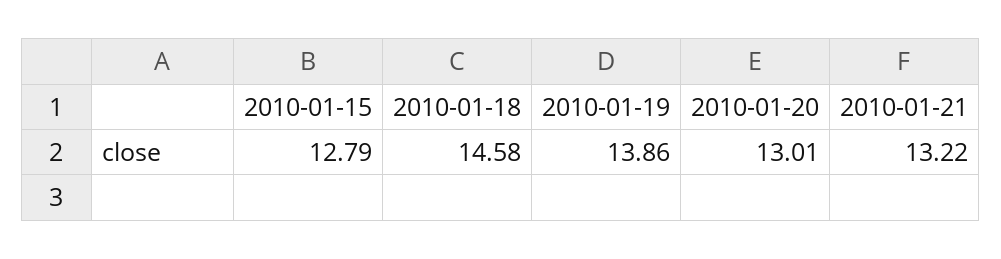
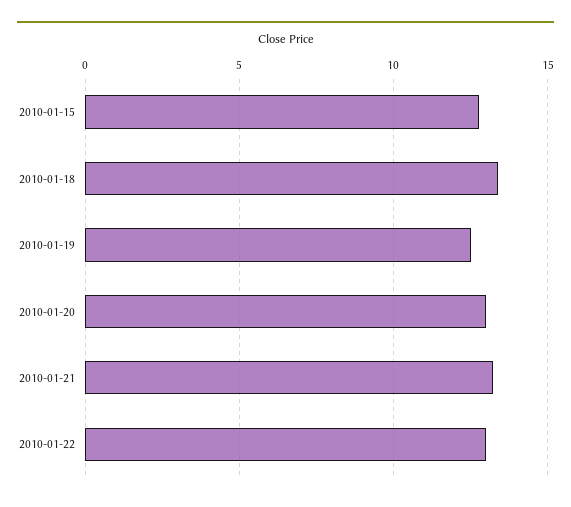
  {
    "2010-01-15": 12.79,
-   "2010-01-18": 14.58,
+   "2010-01-18": 13.5,
-   "2010-01-19": 13.86,
+   "2010-01-19": 12.5,
    "2010-01-20": 13.01,
-   "2010-01-21": 13.22
+   "2010-01-21": 13.22,
+   "2010-01-22": 13
  }

